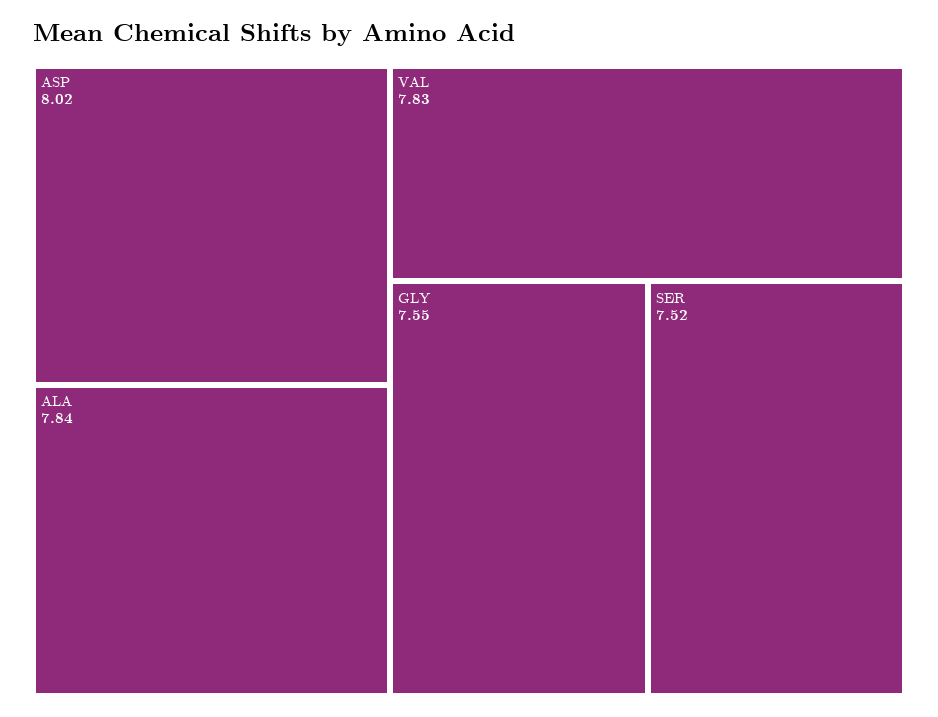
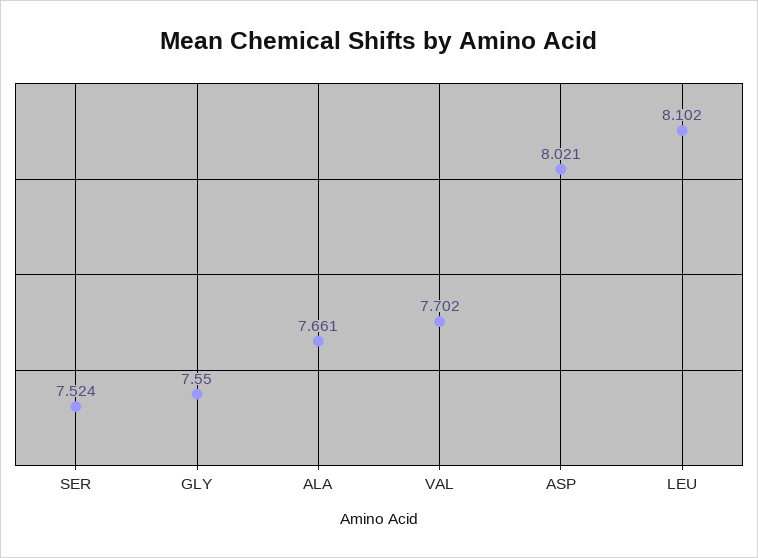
  {
    "ASP": 8.021,
-   "ALA": 7.84,
+   "ALA": 7.661,
-   "VAL": 7.83,
+   "VAL": 7.702,
    "GLY": 7.55,
-   "SER": 7.524
+   "SER": 7.524,
+   "LEU": 8.102
  }

